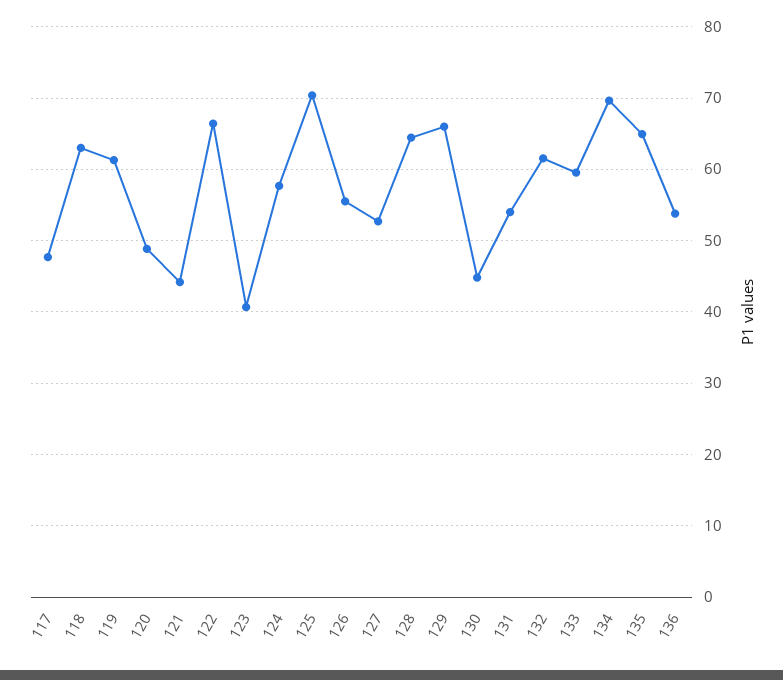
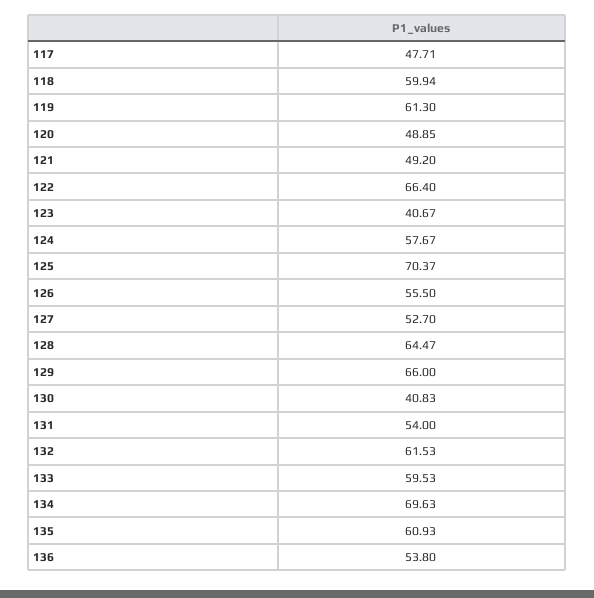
  {
    "117": 47.71,
-   "118": 63,
+   "118": 59.94,
    "119": 61.3,
    "120": 48.85,
-   "121": 44,
+   "121": 49.2,
    "122": 66.4,
    "123": 40.67,
    "124": 57.67,
    "125": 70.37,
    "126": 55.5,
    "127": 52.7,
    "128": 64.47,
    "129": 66,
-   "130": 45,
+   "130": 40.83,
    "131": 54,
    "132": 61.53,
    "133": 59.53,
    "134": 69.63,
-   "135": 65,
+   "135": 60.93,
    "136": 53.8
  }

